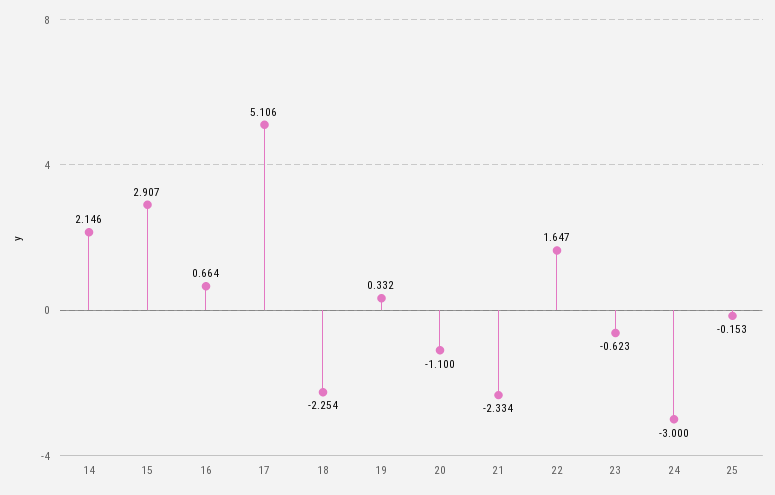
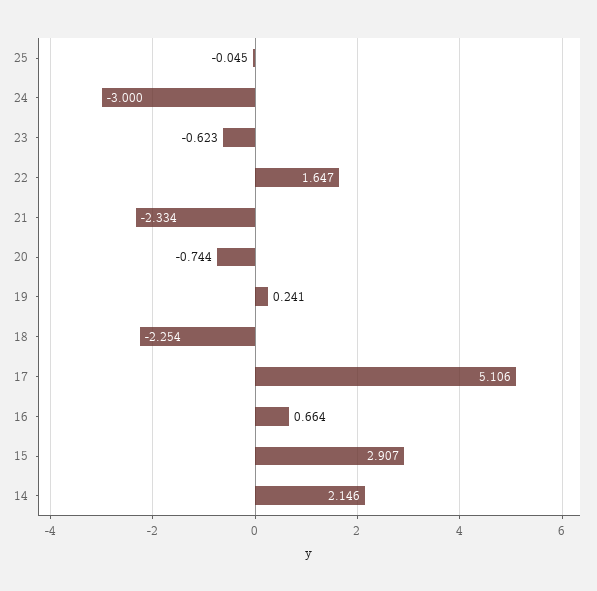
  {
    "14": 2.146,
    "15": 2.907,
    "16": 0.664,
    "17": 5.106,
    "18": -2.254,
-   "19": 0.332,
+   "19": 0.241,
-   "20": -1.1,
+   "20": -0.744,
    "21": -2.334,
    "22": 1.647,
    "23": -0.623,
    "24": -3,
-   "25": -0.153
+   "25": -0.045
  }

